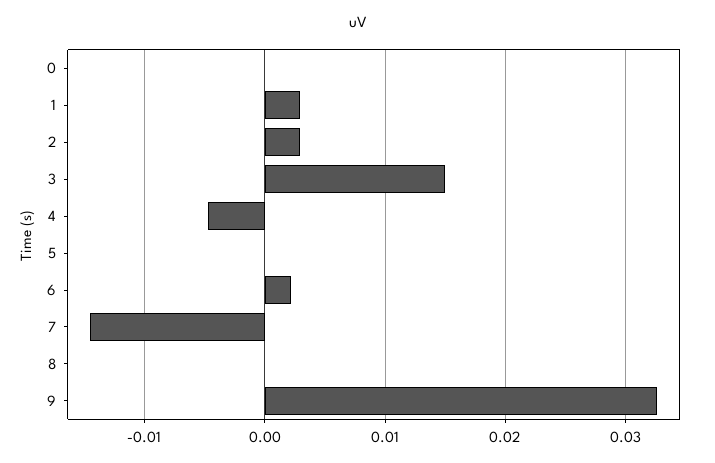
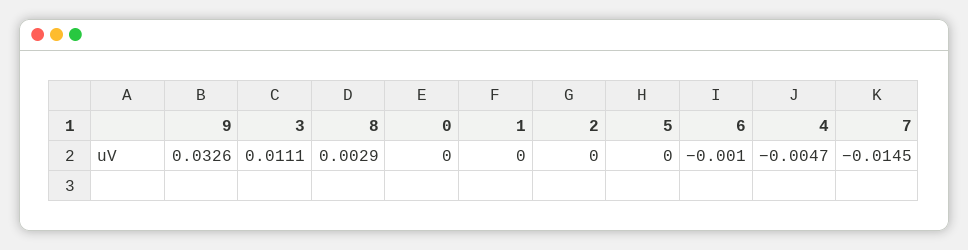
  {
    "0": 0,
-   "1": 0.003,
+   "1": 0,
-   "2": 0.003,
+   "2": 0,
-   "3": 0.015,
+   "3": 0.0111,
    "4": -0.0047,
    "5": 0,
-   "6": 0.002,
+   "6": -0.001,
    "7": -0.0145,
-   "8": 0,
+   "8": 0.0029,
    "9": 0.0326
  }

